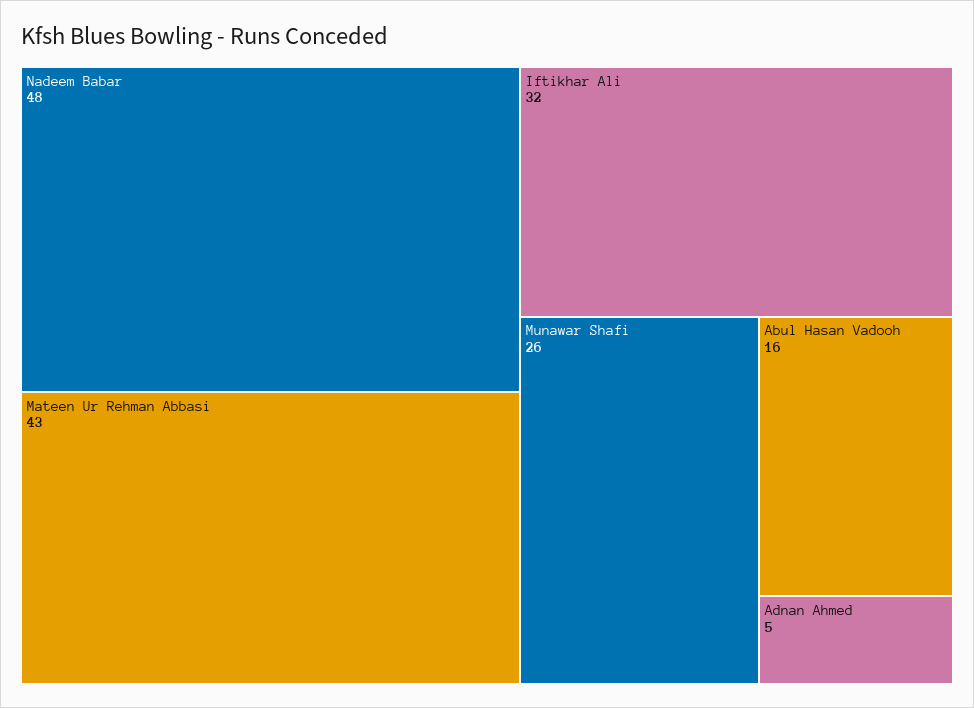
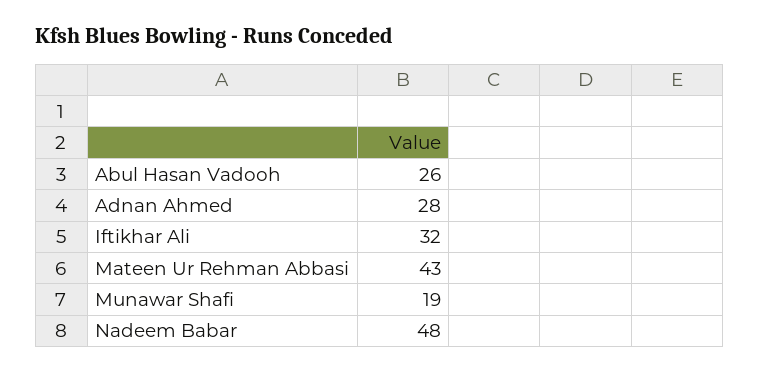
  {
    "Nadeem Babar": 48,
    "Mateen Ur Rehman Abbasi": 43,
    "Iftikhar Ali": 32,
-   "Munawar Shafi": 26,
+   "Munawar Shafi": 19,
-   "Abul Hasan Vadooh": 16,
+   "Abul Hasan Vadooh": 26,
-   "Adnan Ahmed": 5
+   "Adnan Ahmed": 28
  }

